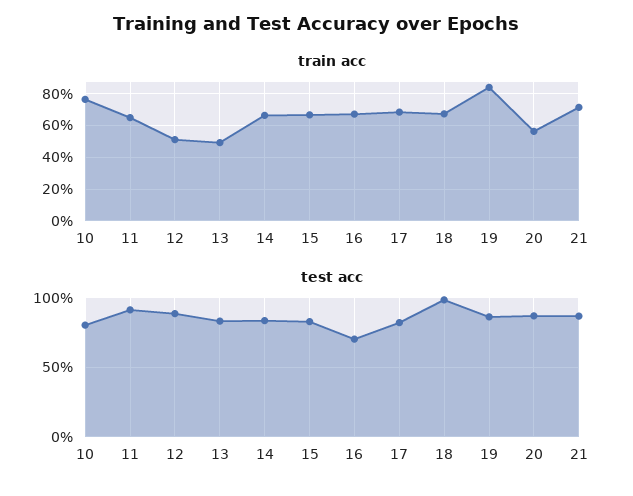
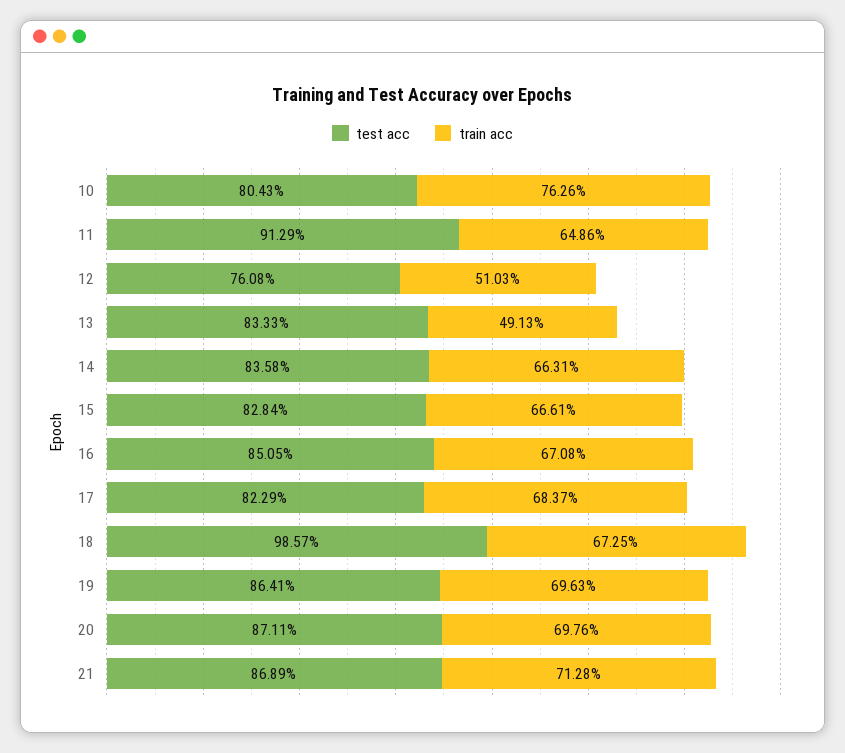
  {
    "train acc": {
      "10": 76.26,
      "11": 64.86,
      "12": 51.03,
      "13": 49.13,
      "14": 66.31,
      "15": 66.61,
      "16": 67.08,
      "17": 68.37,
      "18": 67.25,
-     "19": 85,
+     "19": 69.63,
-     "20": 55,
+     "20": 69.76,
      "21": 71.28
    },
    "test acc": {
      "10": 80.43,
      "11": 91.29,
-     "12": 90,
+     "12": 76.08,
      "13": 83.33,
      "14": 83.58,
      "15": 82.84,
-     "16": 70,
+     "16": 85.05,
      "17": 82.29,
      "18": 98.57,
      "19": 86.41,
      "20": 87.11,
      "21": 86.89
    }
  }

